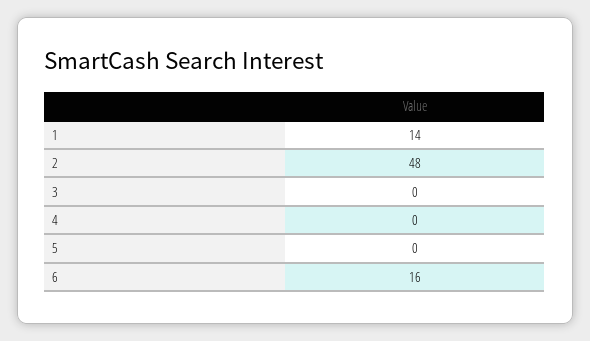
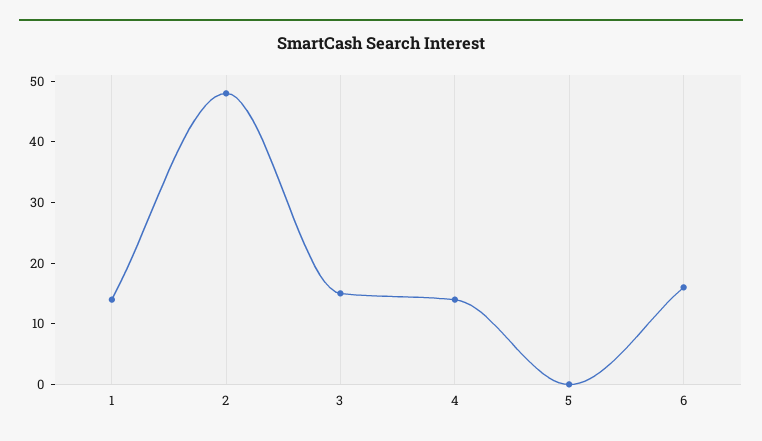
  {
    "1": 14,
    "2": 48,
-   "3": 0,
+   "3": 15,
-   "4": 0,
+   "4": 15,
    "5": 0,
    "6": 16
  }

